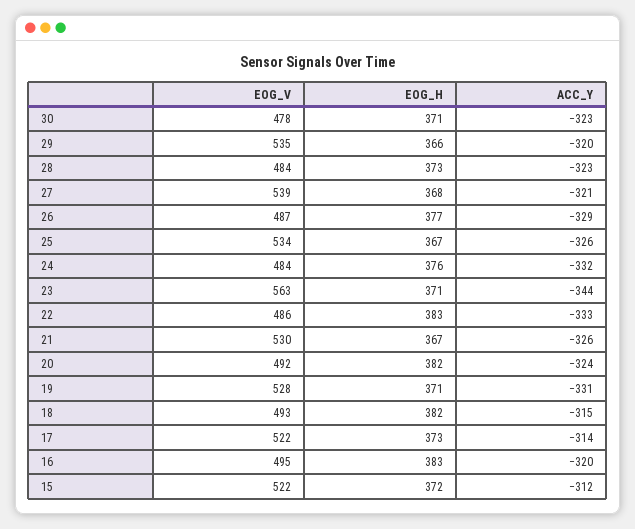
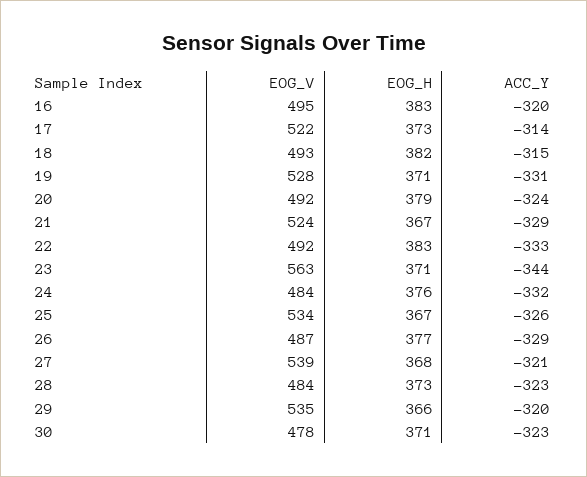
  {
    "EOG_V": {
      "30": 478,
      "29": 535,
      "28": 484,
      "27": 539,
      "26": 487,
      "25": 534,
      "24": 484,
      "23": 563,
-     "22": 486,
+     "22": 492,
-     "21": 530,
+     "21": 524,
      "20": 492,
      "19": 528,
      "18": 493,
      "17": 522,
-     "16": 495,
+     "16": 495
-     "15": 522
    },
    "EOG_H": {
      "30": 371,
      "29": 366,
      "28": 373,
      "27": 368,
      "26": 377,
      "25": 367,
      "24": 376,
      "23": 371,
      "22": 383,
      "21": 367,
-     "20": 382,
+     "20": 379,
      "19": 371,
      "18": 382,
      "17": 373,
-     "16": 383,
+     "16": 383
-     "15": 372
    },
    "ACC_Y": {
      "30": -323,
      "29": -320,
      "28": -323,
      "27": -321,
      "26": -329,
      "25": -326,
      "24": -332,
      "23": -344,
      "22": -333,
-     "21": -326,
+     "21": -329,
      "20": -324,
      "19": -331,
      "18": -315,
      "17": -314,
-     "16": -320,
+     "16": -320
-     "15": -312
    }
  }

